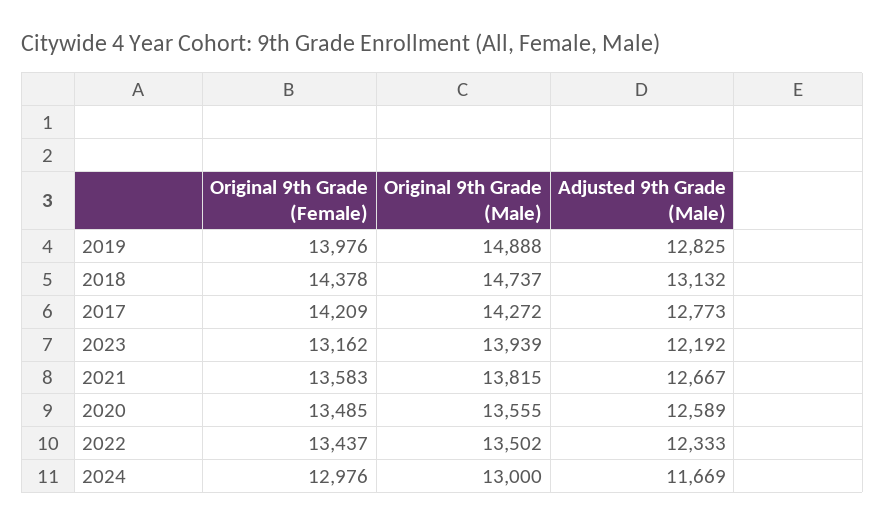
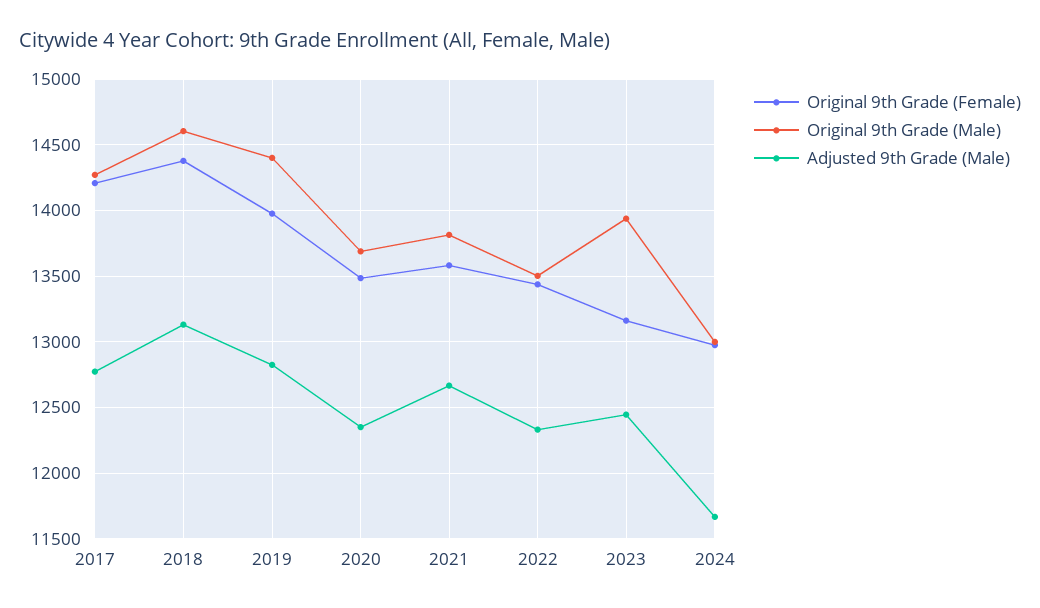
  {
    "Original 9th Grade (Female)": {
      "2019": 13976,
      "2018": 14378,
      "2017": 14209,
      "2023": 13162,
      "2021": 13583,
      "2020": 13485,
      "2022": 13437,
      "2024": 12976
    },
    "Original 9th Grade (Male)": {
-     "2019": 14888,
+     "2019": 14400,
-     "2018": 14737,
+     "2018": 14600,
      "2017": 14272,
      "2023": 13939,
      "2021": 13815,
-     "2020": 13555,
+     "2020": 13700,
      "2022": 13502,
      "2024": 13000
    },
    "Adjusted 9th Grade (Male)": {
      "2019": 12825,
      "2018": 13132,
      "2017": 12773,
-     "2023": 12192,
+     "2023": 12450,
      "2021": 12667,
-     "2020": 12589,
+     "2020": 12350,
      "2022": 12333,
      "2024": 11669
    }
  }

